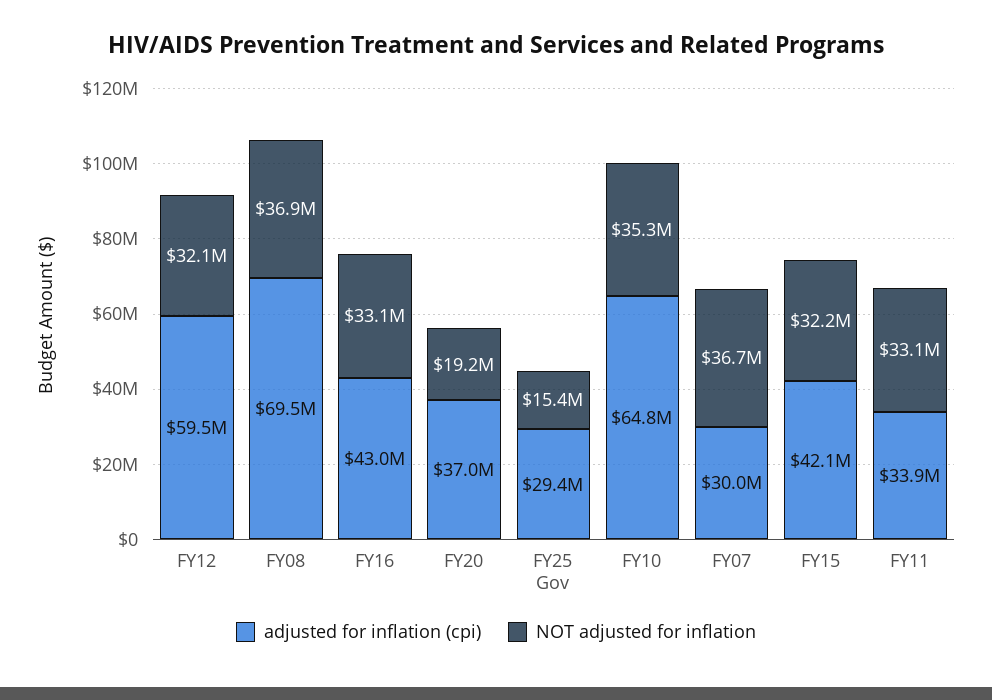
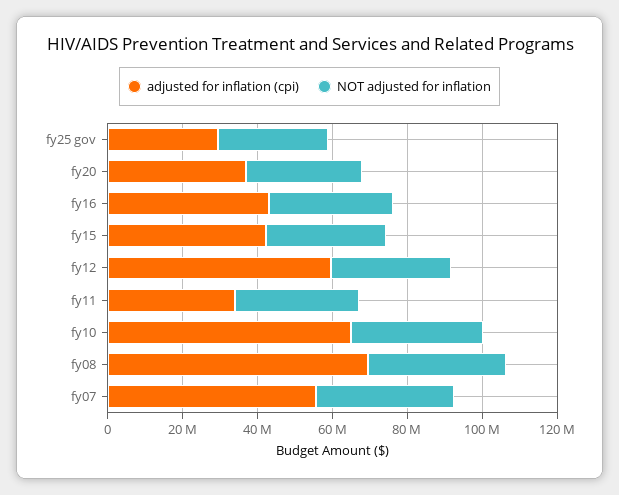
  {
    "adjusted for inflation (cpi)": {
      "FY12": 59500000,
      "FY08": 69500000,
      "FY16": 43000000,
      "FY20": 37000000,
      "FY25 Gov": 29400000,
      "FY10": 64800000,
-     "FY07": 30000000,
+     "FY07": 55000000,
      "FY15": 42100000,
      "FY11": 33900000
    },
    "NOT adjusted for inflation": {
      "FY12": 32100000,
      "FY08": 36900000,
      "FY16": 33100000,
-     "FY20": 19200000,
+     "FY20": 30000000,
-     "FY25 Gov": 15400000,
+     "FY25 Gov": 30000000,
      "FY10": 35300000,
      "FY07": 36700000,
      "FY15": 32200000,
      "FY11": 33100000
    }
  }

